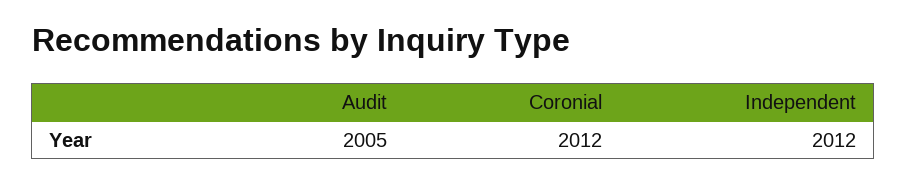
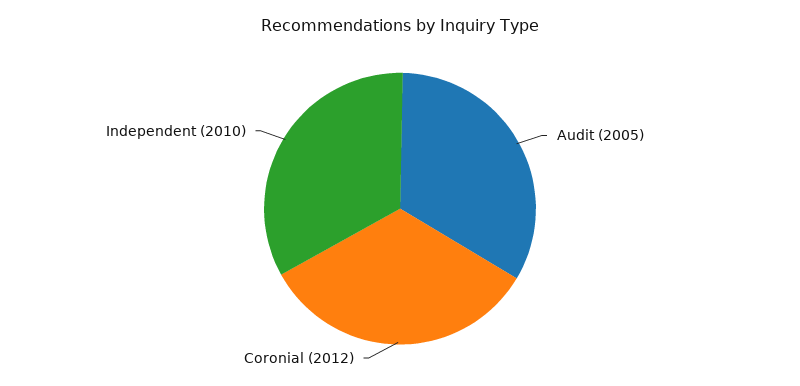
  {
    "Audit": 2005,
    "Coronial": 2012,
-   "Independent": 2012
+   "Independent": 2010
  }

